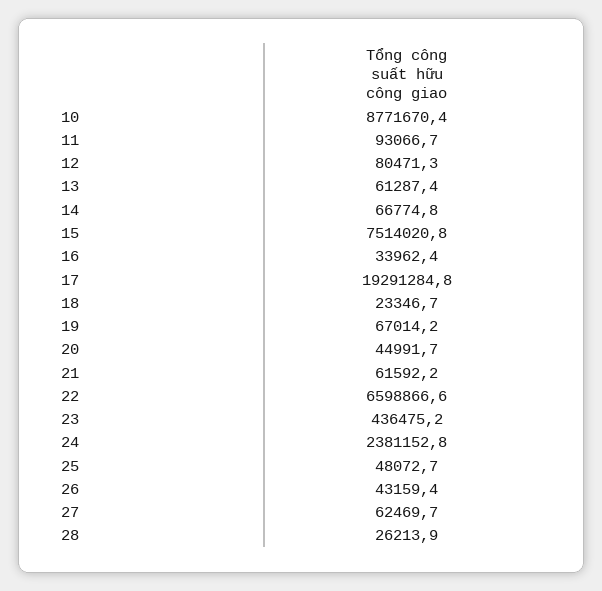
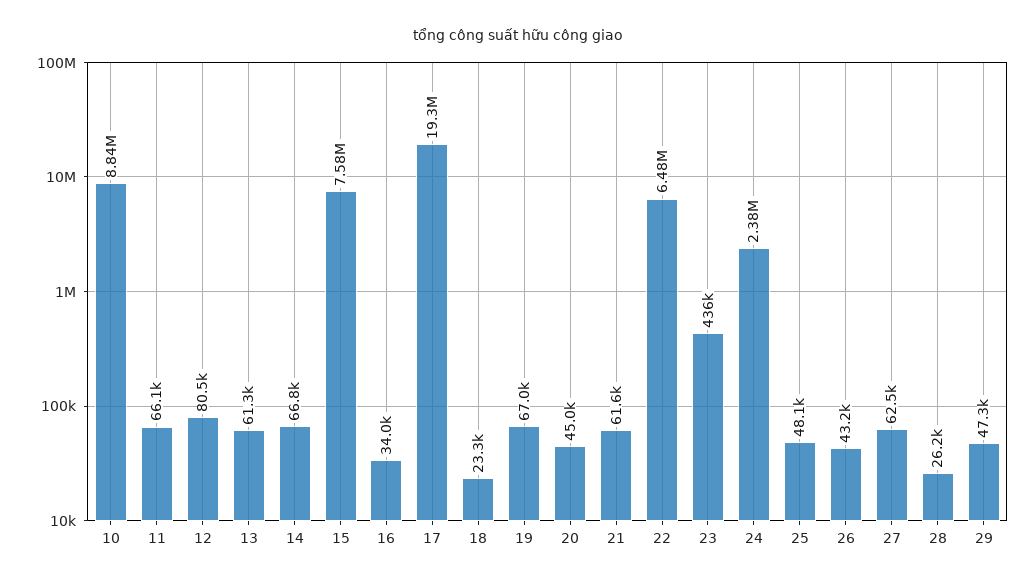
  {
-   "10": 8771670.4,
+   "10": 8840000,
-   "11": 93066.7,
+   "11": 66100,
    "12": 80471.3,
    "13": 61287.4,
    "14": 66774.8,
-   "15": 7514020.8,
+   "15": 7580000,
    "16": 33962.4,
    "17": 19291284.8,
    "18": 23346.7,
    "19": 67014.2,
    "20": 44991.7,
    "21": 61592.2,
-   "22": 6598866.6,
+   "22": 6480000,
    "23": 436475.2,
    "24": 2381152.8,
    "25": 48072.7,
    "26": 43159.4,
    "27": 62469.7,
-   "28": 26213.9
+   "28": 26213.9,
+   "29": 47300
  }

